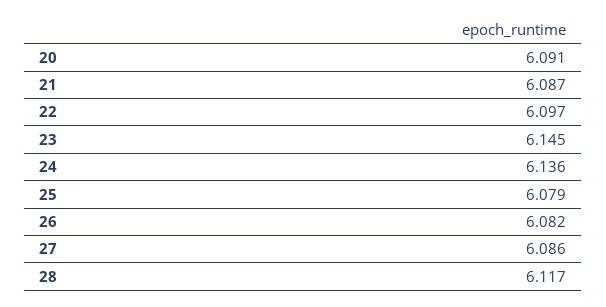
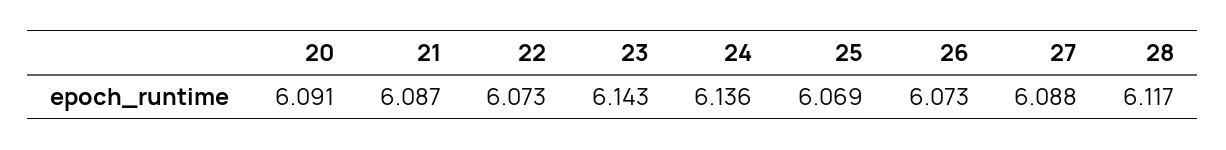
  {
    "20": 6.091,
    "21": 6.087,
-   "22": 6.097,
+   "22": 6.073,
-   "23": 6.145,
+   "23": 6.143,
    "24": 6.136,
-   "25": 6.079,
+   "25": 6.069,
-   "26": 6.082,
+   "26": 6.073,
-   "27": 6.086,
+   "27": 6.088,
    "28": 6.117
  }

